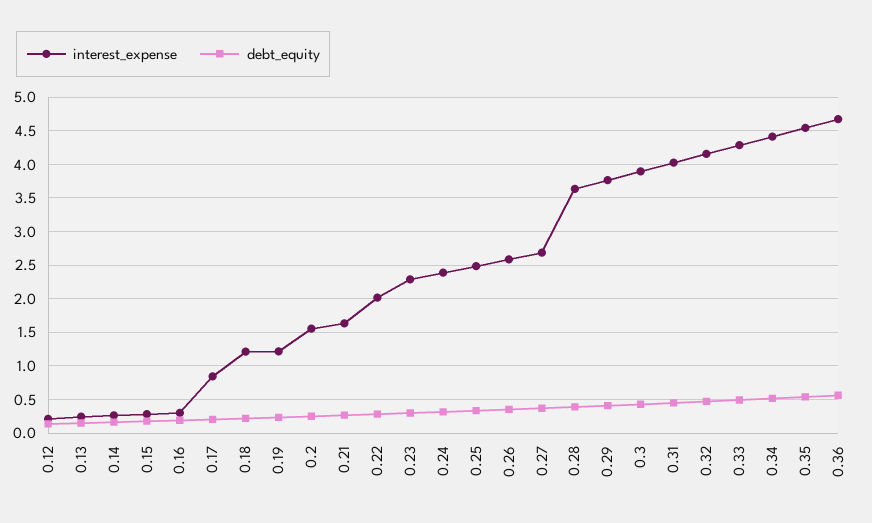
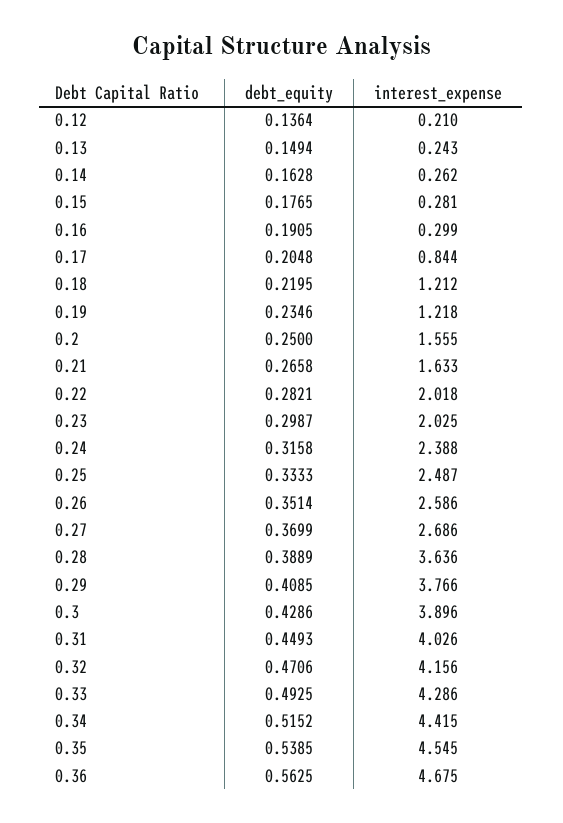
  {
    "interest_expense": {
      "0.12": 0.21,
      "0.13": 0.243,
      "0.14": 0.262,
      "0.15": 0.281,
      "0.16": 0.299,
      "0.17": 0.844,
      "0.18": 1.212,
      "0.19": 1.218,
      "0.2": 1.555,
      "0.21": 1.633,
      "0.22": 2.018,
-     "0.23": 2.3,
+     "0.23": 2.025,
      "0.24": 2.388,
      "0.25": 2.487,
      "0.26": 2.586,
      "0.27": 2.686,
      "0.28": 3.636,
      "0.29": 3.766,
      "0.3": 3.896,
      "0.31": 4.026,
      "0.32": 4.156,
      "0.33": 4.286,
      "0.34": 4.415,
      "0.35": 4.545,
      "0.36": 4.675
    },
    "debt_equity": {
      "0.12": 0.1364,
      "0.13": 0.1494,
      "0.14": 0.1628,
      "0.15": 0.1765,
      "0.16": 0.1905,
      "0.17": 0.2048,
      "0.18": 0.2195,
      "0.19": 0.2346,
      "0.2": 0.25,
      "0.21": 0.2658,
      "0.22": 0.2821,
      "0.23": 0.2987,
      "0.24": 0.3158,
      "0.25": 0.3333,
      "0.26": 0.3514,
      "0.27": 0.3699,
      "0.28": 0.3889,
      "0.29": 0.4085,
      "0.3": 0.4286,
      "0.31": 0.4493,
      "0.32": 0.4706,
      "0.33": 0.4925,
      "0.34": 0.5152,
      "0.35": 0.5385,
      "0.36": 0.5625
    }
  }

